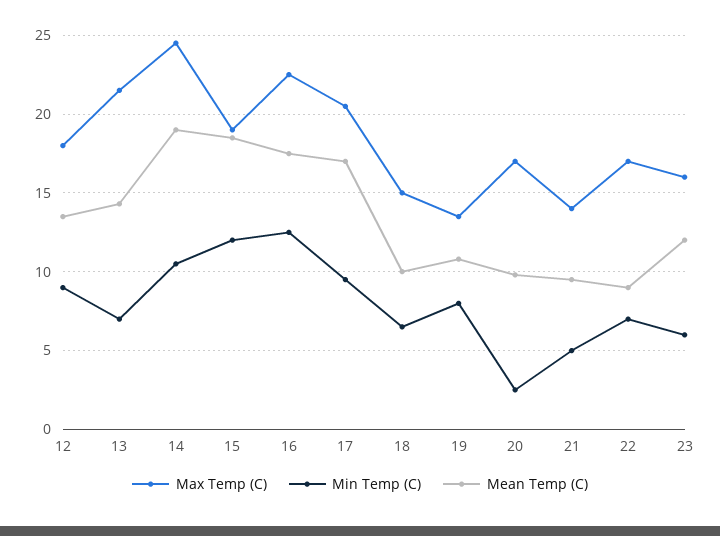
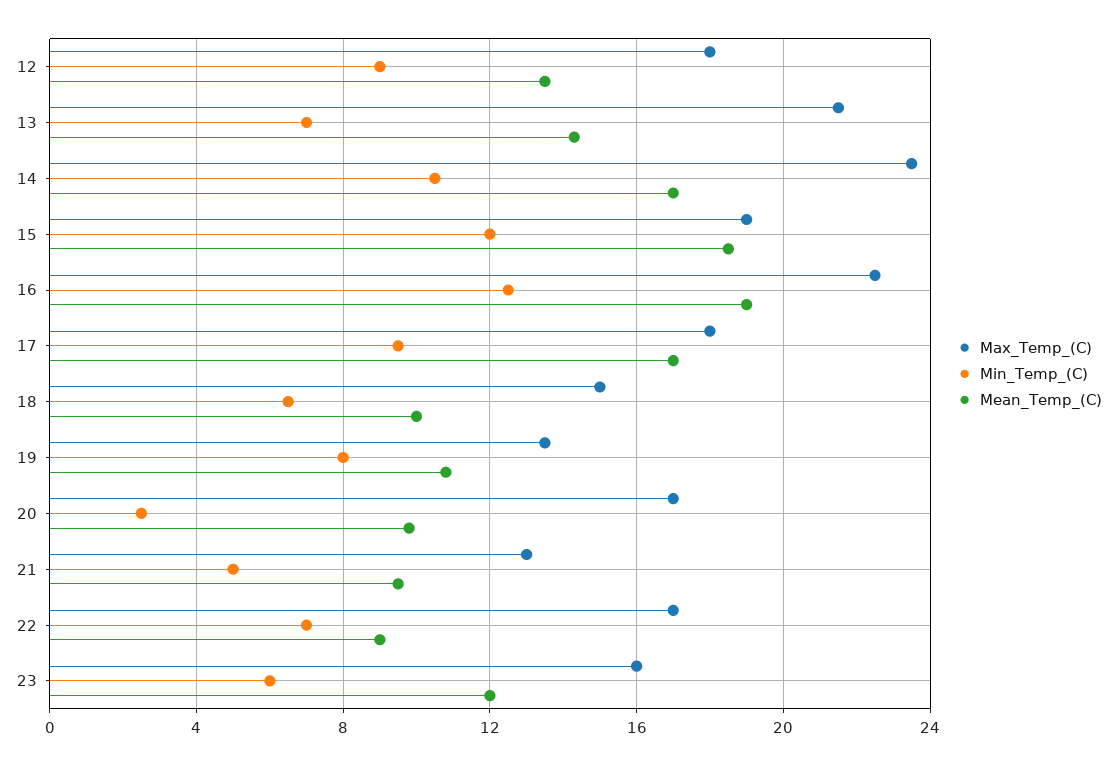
  {
    "Max Temp (C)": {
      "12": 18,
      "13": 21.5,
-     "14": 24.5,
+     "14": 23.5,
      "15": 19,
      "16": 22.5,
-     "17": 20.5,
+     "17": 18,
      "18": 15,
      "19": 13.5,
      "20": 17,
-     "21": 14,
+     "21": 13,
      "22": 17,
      "23": 16
    },
    "Min Temp (C)": {
      "12": 9,
      "13": 7,
      "14": 10.5,
      "15": 12,
      "16": 12.5,
      "17": 9.5,
      "18": 6.5,
      "19": 8,
      "20": 2.5,
      "21": 5,
      "22": 7,
      "23": 6
    },
    "Mean Temp (C)": {
      "12": 13.5,
      "13": 14.5,
-     "14": 19,
+     "14": 17,
      "15": 18.5,
-     "16": 17.5,
+     "16": 19,
      "17": 17,
      "18": 10,
      "19": 11,
      "20": 10,
      "21": 9.5,
      "22": 9,
      "23": 12
    }
  }

